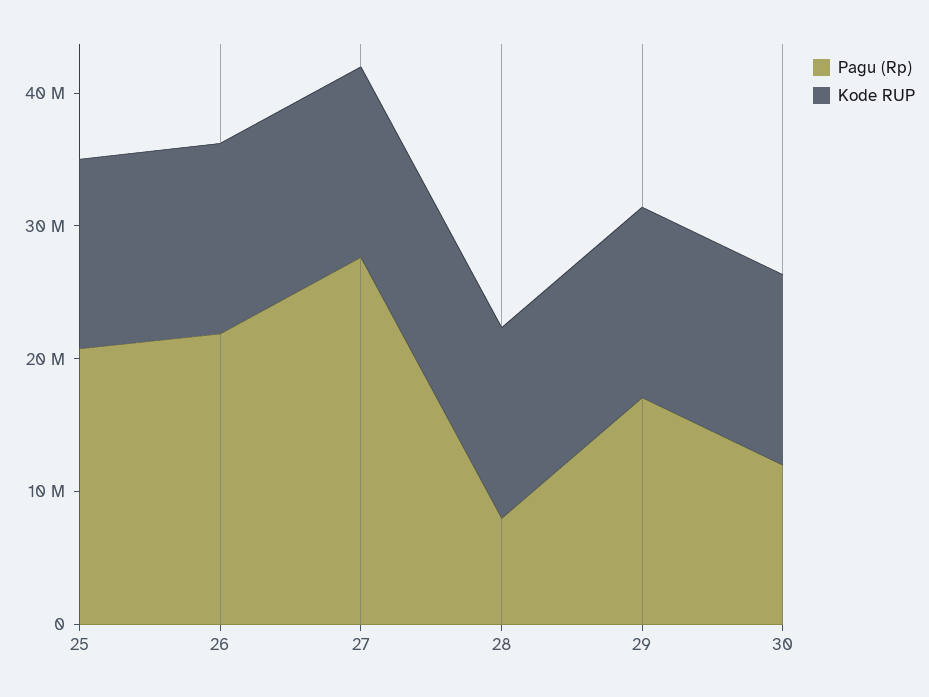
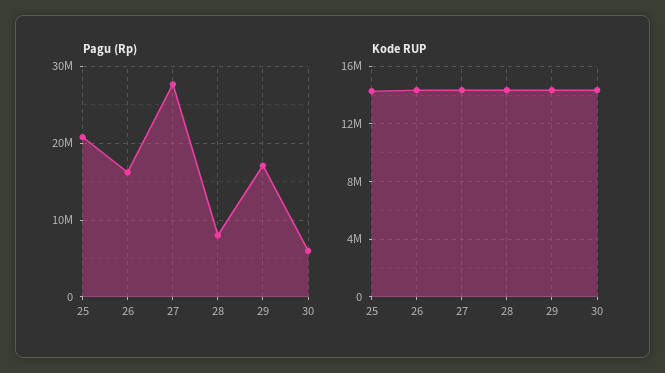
  {
    "Pagu (Rp)": {
      "25": 21000000,
-     "26": 22000000,
+     "26": 16000000,
      "27": 28000000,
      "28": 8000000,
      "29": 17000000,
-     "30": 12000000
+     "30": 6000000
    },
    "Kode RUP": {
      "25": 14500000,
      "26": 14500000,
      "27": 14500000,
      "28": 14500000,
      "29": 14500000,
      "30": 14500000
    }
  }

